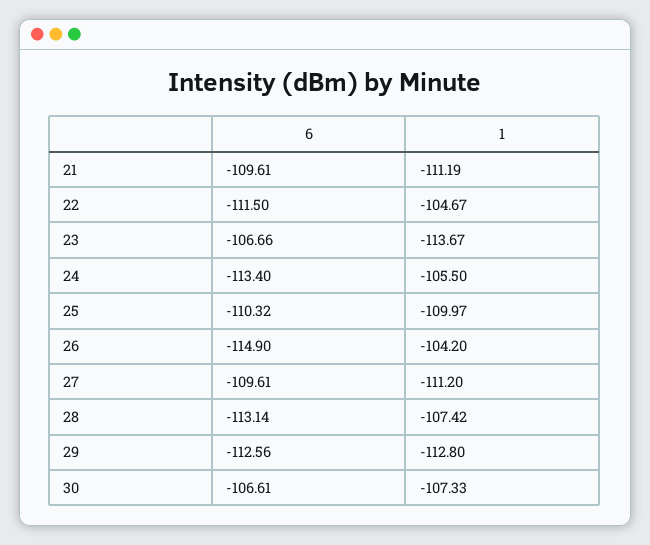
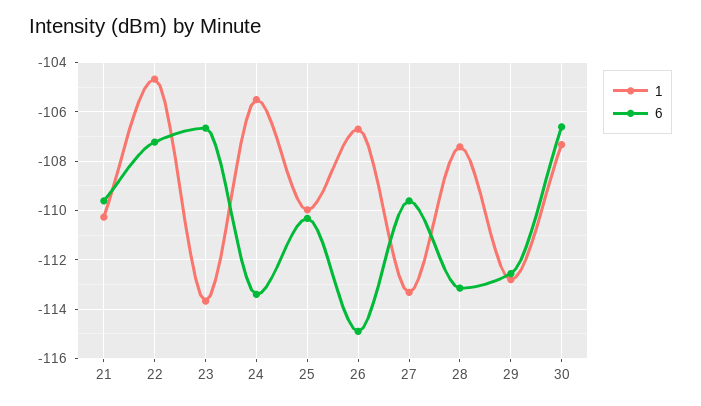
  {
    "6": {
      "21": -109.61,
-     "22": -111.5,
+     "22": -107.25,
      "23": -106.66,
      "24": -113.4,
      "25": -110.32,
      "26": -114.9,
      "27": -109.61,
      "28": -113.14,
      "29": -112.56,
      "30": -106.61
    },
    "1": {
-     "21": -111.19,
+     "21": -110.25,
      "22": -104.67,
      "23": -113.67,
      "24": -105.5,
      "25": -109.97,
-     "26": -104.2,
+     "26": -106.75,
-     "27": -111.2,
+     "27": -113.25,
      "28": -107.42,
      "29": -112.8,
      "30": -107.33
    }
  }

